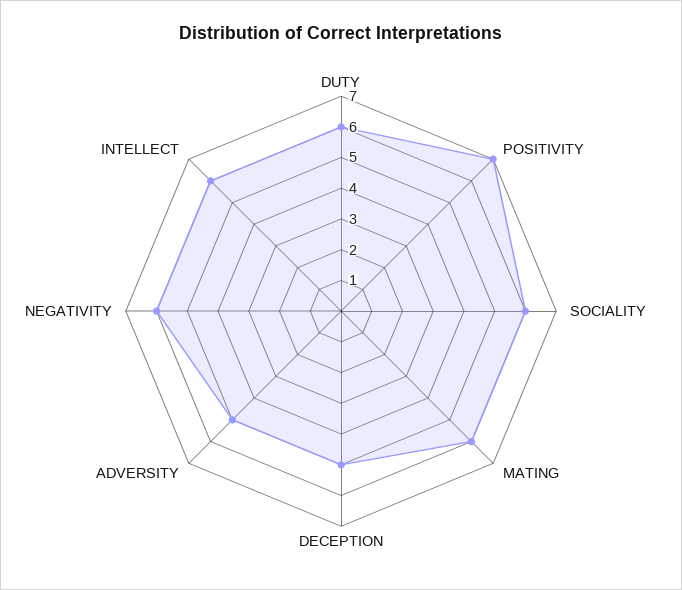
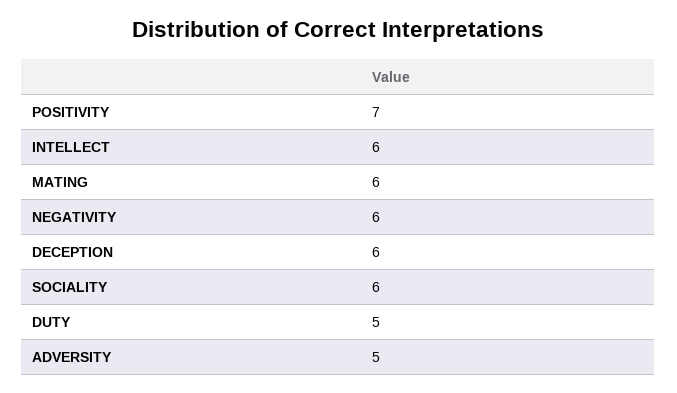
  {
-   "DUTY": 6,
+   "DUTY": 5,
    "POSITIVITY": 7,
    "SOCIALITY": 6,
    "MATING": 6,
-   "DECEPTION": 5,
+   "DECEPTION": 6,
    "ADVERSITY": 5,
    "NEGATIVITY": 6,
    "INTELLECT": 6
  }

